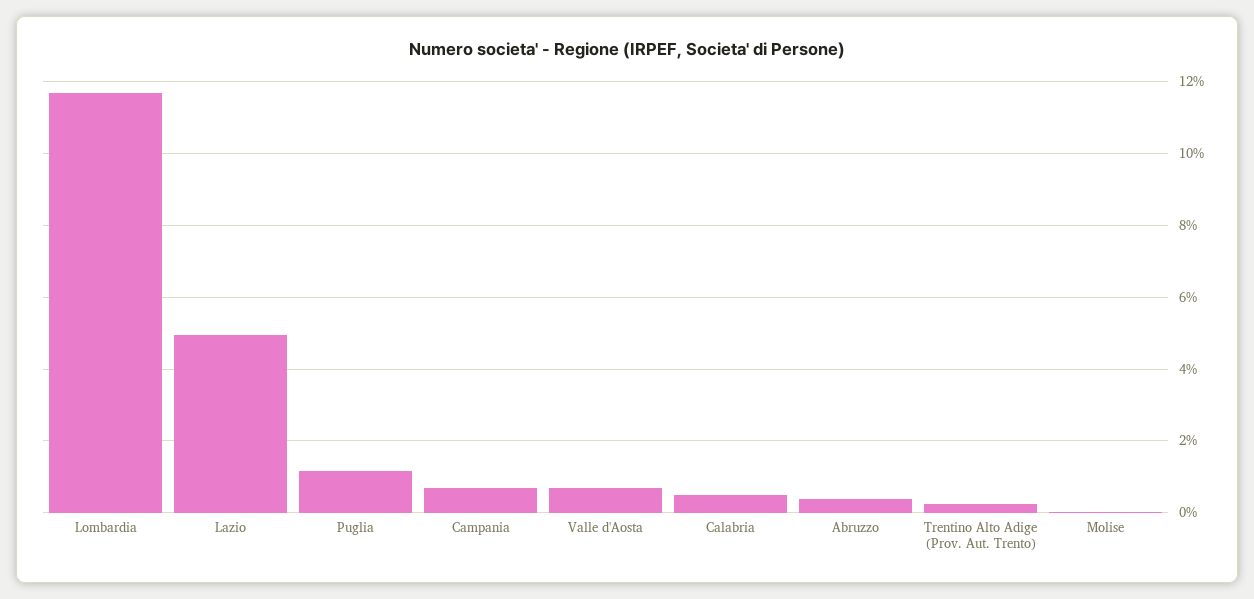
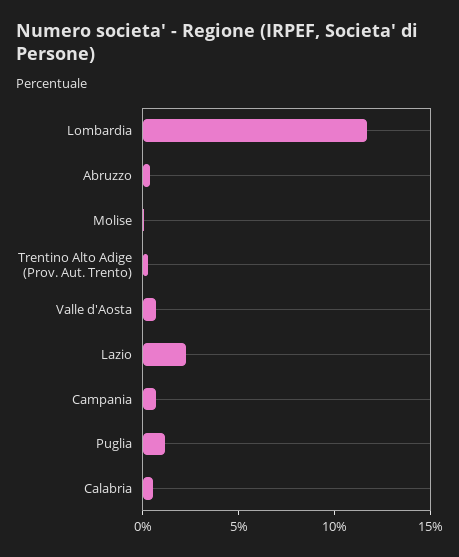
  {
    "Lombardia": 11.8,
-   "Lazio": 5,
+   "Lazio": 2,
    "Puglia": 1.2,
    "Campania": 0.6,
    "Valle d'Aosta": 0.6,
    "Calabria": 0.6,
    "Abruzzo": 0.4,
    "Trentino Alto Adige (Prov. Aut. Trento)": 0.2,
    "Molise": 0
  }

